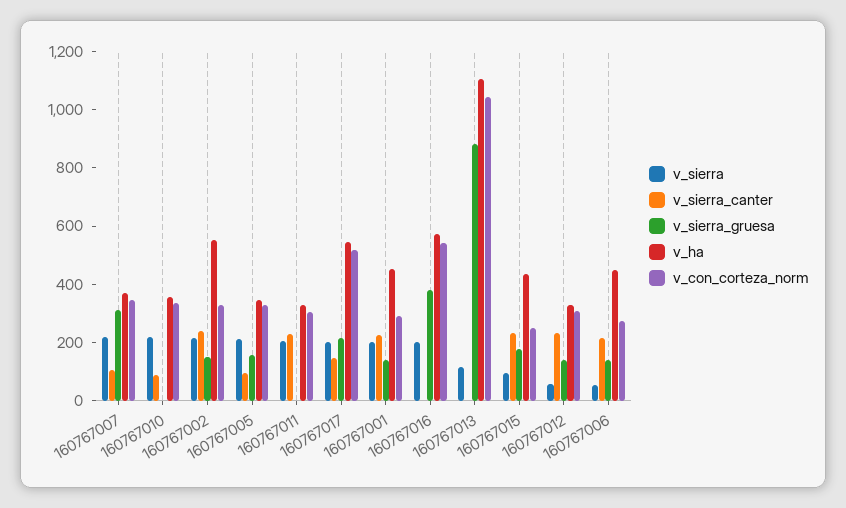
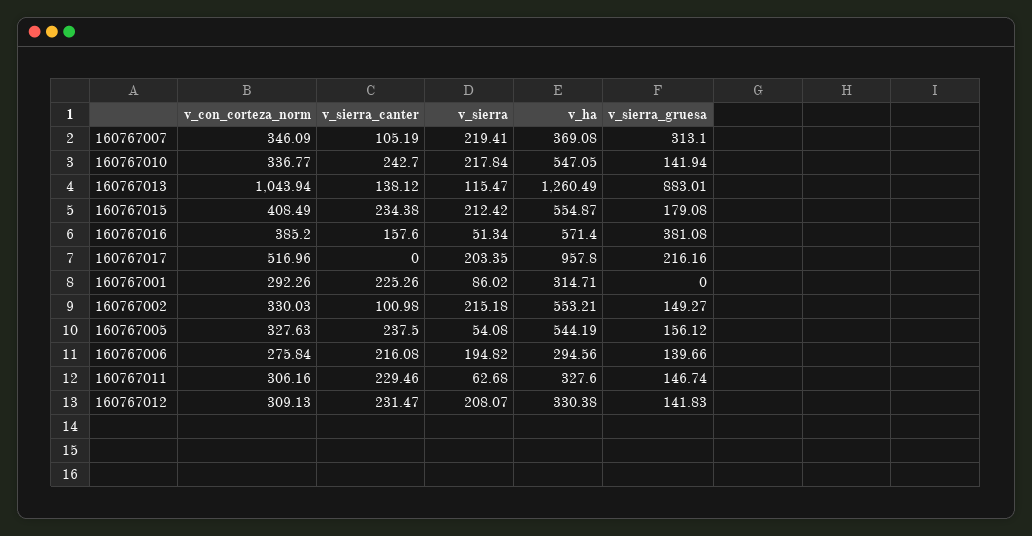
  {
    "v_sierra": {
      "160767007": 219.41,
      "160767010": 217.84,
      "160767002": 215.18,
-     "160767005": 200,
+     "160767005": 54.08,
-     "160767011": 200,
+     "160767011": 62.68,
      "160767017": 203.35,
-     "160767001": 200,
+     "160767001": 86.02,
-     "160767016": 200,
+     "160767016": 51.34,
      "160767013": 115.47,
-     "160767015": 100,
+     "160767015": 212.42,
-     "160767012": 50,
+     "160767012": 208.07,
-     "160767006": 50
+     "160767006": 194.82
    },
    "v_sierra_canter": {
      "160767007": 105.19,
-     "160767010": 100,
+     "160767010": 242.7,
-     "160767002": 250,
+     "160767002": 100.98,
-     "160767005": 100,
+     "160767005": 237.5,
      "160767011": 229.46,
-     "160767017": 150,
+     "160767017": 0,
      "160767001": 225.26,
-     "160767016": 0,
+     "160767016": 157.6,
-     "160767013": 0,
+     "160767013": 138.12,
      "160767015": 234.38,
      "160767012": 231.47,
      "160767006": 216.08
    },
    "v_sierra_gruesa": {
      "160767007": 313.1,
-     "160767010": 0,
+     "160767010": 141.94,
      "160767002": 149.27,
      "160767005": 156.12,
-     "160767011": 0,
+     "160767011": 146.74,
      "160767017": 216.16,
-     "160767001": 150,
+     "160767001": 0,
      "160767016": 381.08,
      "160767013": 883.01,
      "160767015": 179.08,
      "160767012": 141.83,
      "160767006": 139.66
    },
    "v_ha": {
      "160767007": 369.08,
-     "160767010": 350,
+     "160767010": 547.05,
      "160767002": 553.21,
-     "160767005": 350,
+     "160767005": 544.19,
      "160767011": 327.6,
-     "160767017": 550,
+     "160767017": 957.8,
-     "160767001": 450,
+     "160767001": 314.71,
      "160767016": 571.4,
-     "160767013": 1100,
+     "160767013": 1260.49,
-     "160767015": 450,
+     "160767015": 554.87,
      "160767012": 330.38,
-     "160767006": 450
+     "160767006": 294.56
    },
    "v_con_corteza_norm": {
      "160767007": 346.09,
      "160767010": 336.77,
      "160767002": 330.03,
      "160767005": 327.63,
      "160767011": 306.16,
      "160767017": 516.96,
      "160767001": 292.26,
-     "160767016": 550,
+     "160767016": 385.2,
      "160767013": 1043.94,
-     "160767015": 250,
+     "160767015": 408.49,
      "160767012": 309.13,
      "160767006": 275.84
    }
  }

